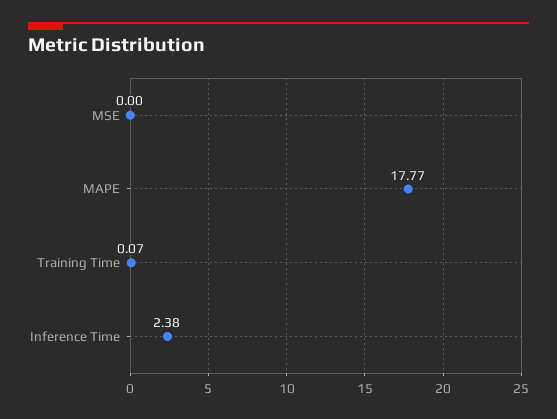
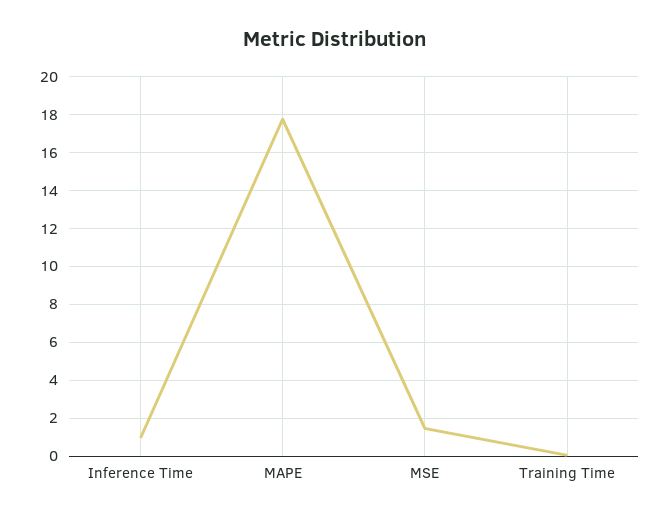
  {
-   "MSE": 0,
+   "MSE": 1.5,
    "MAPE": 17.77,
    "Training Time": 0.07,
-   "Inference Time": 2.38
+   "Inference Time": 1
  }

